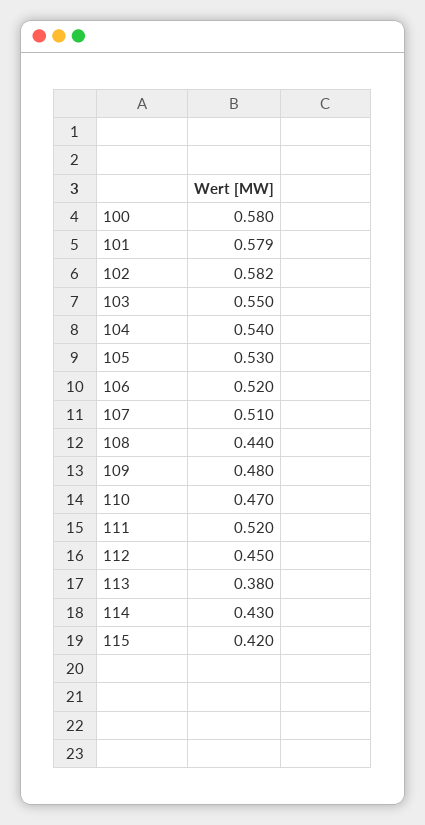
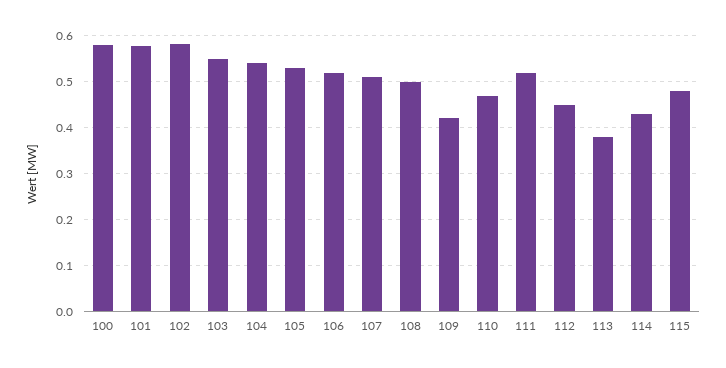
  {
    "100": 0.58,
    "101": 0.579,
    "102": 0.582,
    "103": 0.55,
    "104": 0.54,
    "105": 0.53,
    "106": 0.52,
    "107": 0.51,
-   "108": 0.44,
+   "108": 0.5,
-   "109": 0.48,
+   "109": 0.42,
    "110": 0.47,
    "111": 0.52,
    "112": 0.45,
    "113": 0.38,
    "114": 0.43,
-   "115": 0.42
+   "115": 0.48
  }

